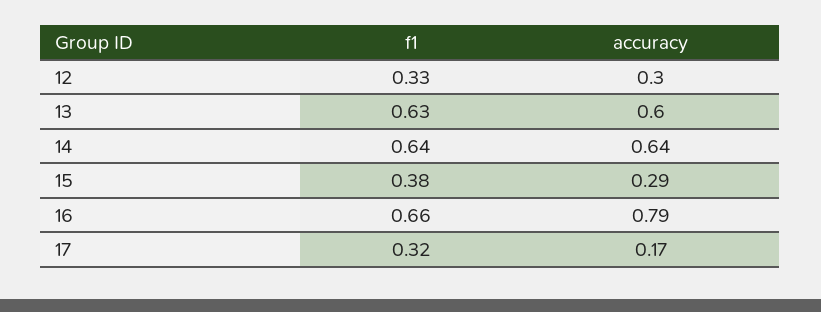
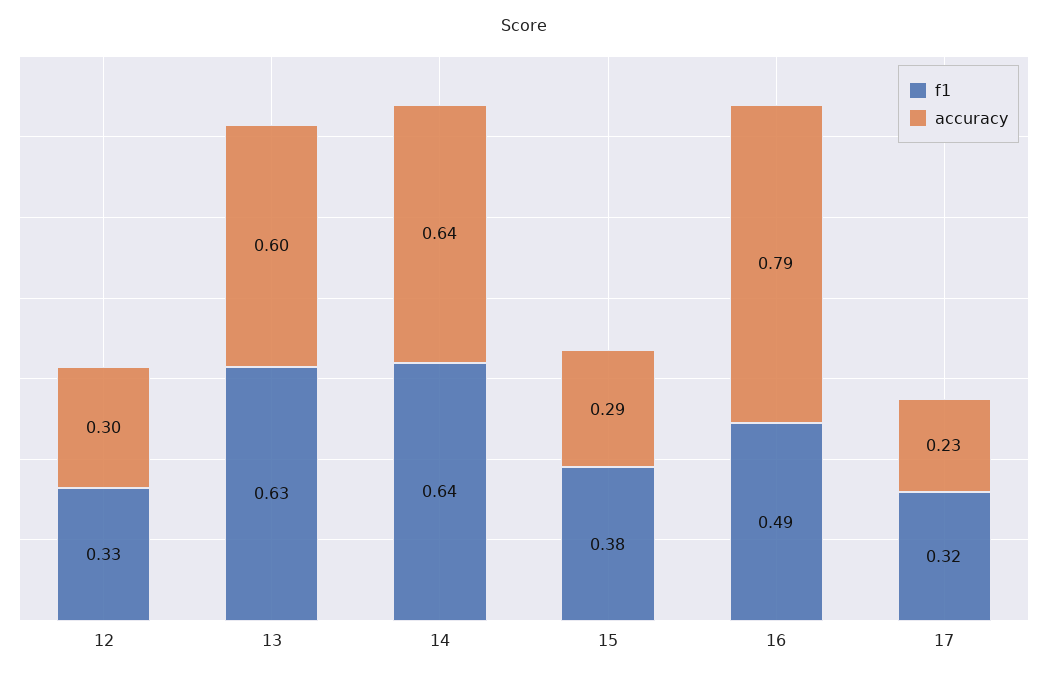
  {
    "f1": {
      "12": 0.33,
      "13": 0.63,
      "14": 0.64,
      "15": 0.38,
-     "16": 0.66,
+     "16": 0.49,
      "17": 0.32
    },
    "accuracy": {
      "12": 0.3,
      "13": 0.6,
      "14": 0.64,
      "15": 0.29,
      "16": 0.79,
-     "17": 0.17
+     "17": 0.23
    }
  }

